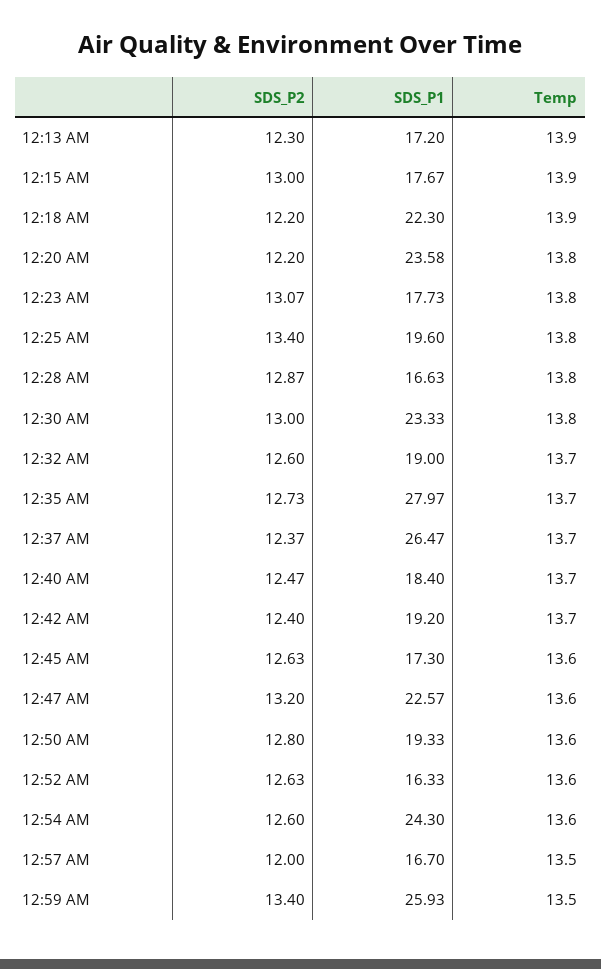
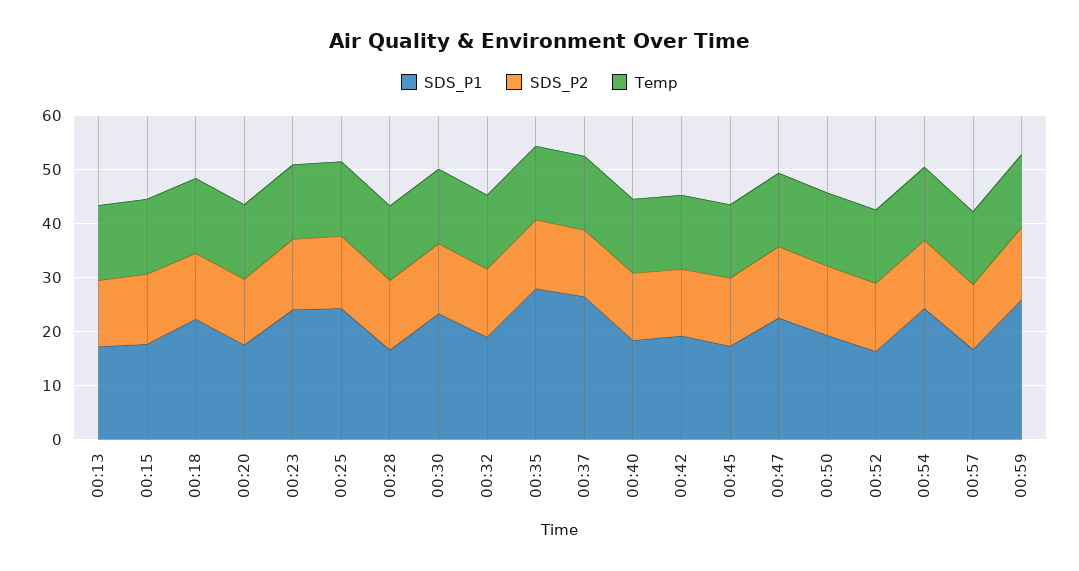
  {
    "SDS_P2": {
      "12:13 AM": 12.3,
      "12:15 AM": 13,
      "12:18 AM": 12.2,
      "12:20 AM": 12.2,
      "12:23 AM": 13.07,
      "12:25 AM": 13.4,
      "12:28 AM": 12.87,
      "12:30 AM": 13,
      "12:32 AM": 12.6,
      "12:35 AM": 12.73,
      "12:37 AM": 12.37,
      "12:40 AM": 12.47,
      "12:42 AM": 12.4,
      "12:45 AM": 12.63,
      "12:47 AM": 13.2,
      "12:50 AM": 12.8,
      "12:52 AM": 12.63,
      "12:54 AM": 12.6,
      "12:57 AM": 12,
      "12:59 AM": 13.4
    },
    "SDS_P1": {
      "12:13 AM": 17.2,
      "12:15 AM": 17.67,
      "12:18 AM": 22.3,
-     "12:20 AM": 23.58,
+     "12:20 AM": 18,
-     "12:23 AM": 17.73,
+     "12:23 AM": 24,
-     "12:25 AM": 19.6,
+     "12:25 AM": 24,
      "12:28 AM": 16.63,
      "12:30 AM": 23.33,
      "12:32 AM": 19,
      "12:35 AM": 27.97,
      "12:37 AM": 26.47,
      "12:40 AM": 18.4,
      "12:42 AM": 19.2,
      "12:45 AM": 17.3,
      "12:47 AM": 22.57,
      "12:50 AM": 19.33,
      "12:52 AM": 16.33,
      "12:54 AM": 24.3,
      "12:57 AM": 16.7,
      "12:59 AM": 25.93
    },
    "Temp": {
      "12:13 AM": 13.9,
      "12:15 AM": 13.9,
      "12:18 AM": 13.9,
      "12:20 AM": 13.8,
      "12:23 AM": 13.8,
      "12:25 AM": 13.8,
      "12:28 AM": 13.8,
      "12:30 AM": 13.8,
      "12:32 AM": 13.7,
      "12:35 AM": 13.7,
      "12:37 AM": 13.7,
      "12:40 AM": 13.7,
      "12:42 AM": 13.7,
      "12:45 AM": 13.6,
      "12:47 AM": 13.6,
      "12:50 AM": 13.6,
      "12:52 AM": 13.6,
      "12:54 AM": 13.6,
      "12:57 AM": 13.5,
      "12:59 AM": 13.5
    }
  }

